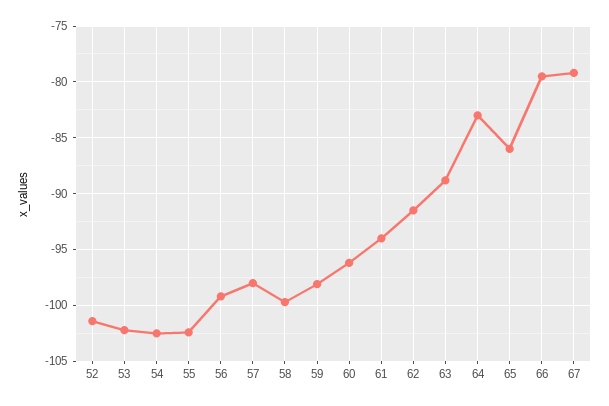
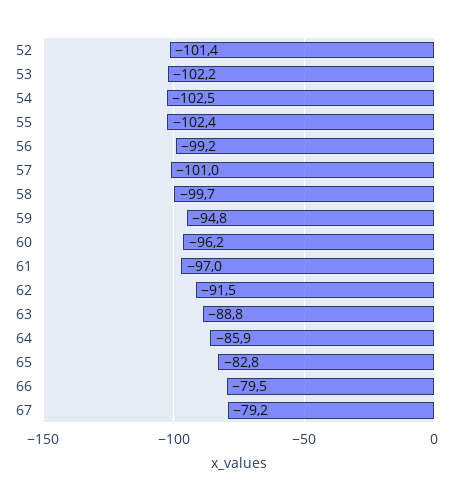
  {
    "52": -101.4,
    "53": -102.2,
    "54": -102.5,
    "55": -102.4,
    "56": -99.2,
-   "57": -98,
+   "57": -101,
    "58": -99.7,
-   "59": -98,
+   "59": -94.8,
    "60": -96.2,
-   "61": -94,
+   "61": -97,
    "62": -91.5,
    "63": -88.8,
-   "64": -83,
+   "64": -85.9,
-   "65": -86,
+   "65": -82.8,
    "66": -79.5,
    "67": -79.2
  }

